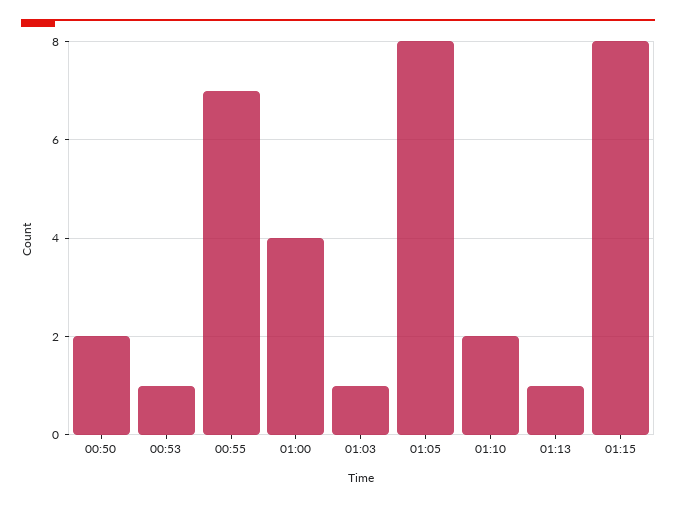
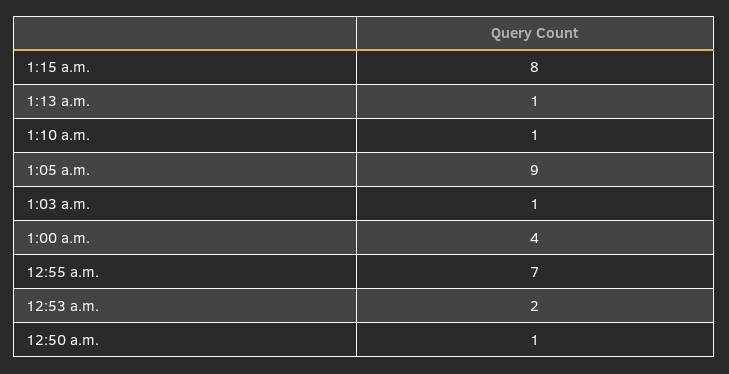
  {
-   "00:50": 2,
+   "00:50": 1,
-   "00:53": 1,
+   "00:53": 2,
    "00:55": 7,
    "01:00": 4,
    "01:03": 1,
-   "01:05": 8,
+   "01:05": 9,
-   "01:10": 2,
+   "01:10": 1,
    "01:13": 1,
    "01:15": 8
  }

